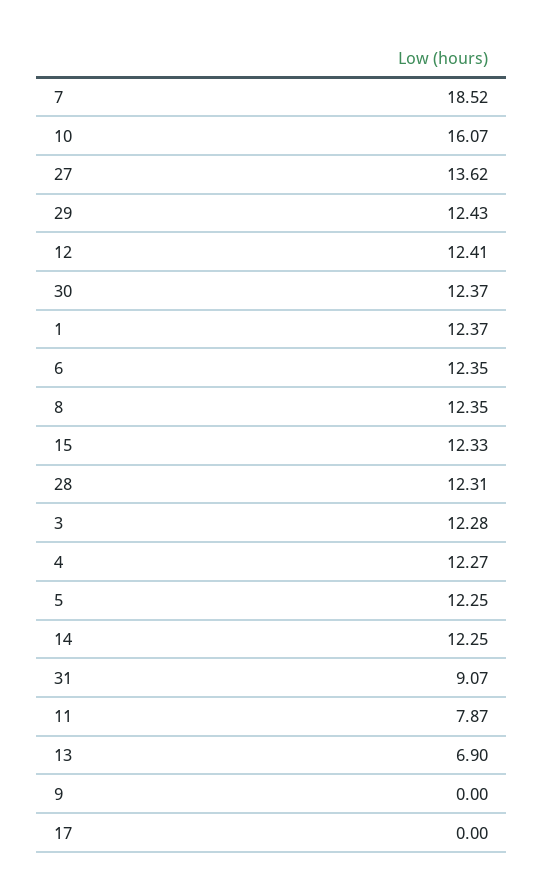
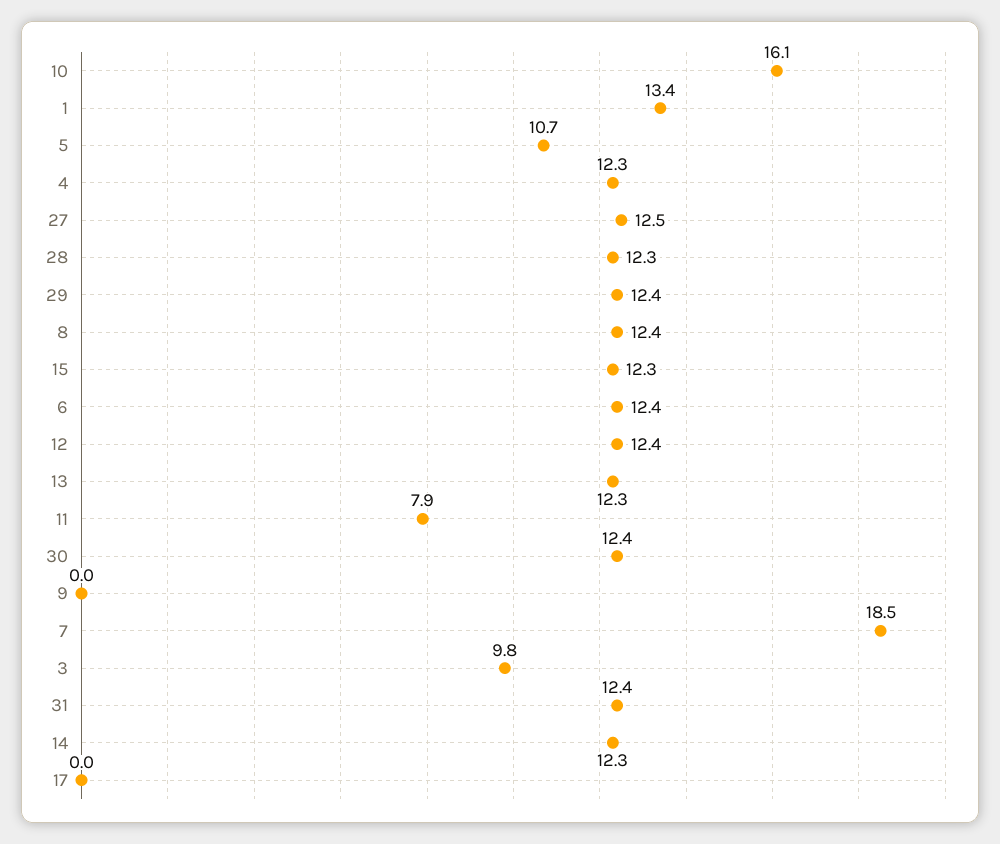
  {
    "7": 18.52,
    "10": 16.07,
-   "27": 13.62,
+   "27": 12.5,
    "29": 12.43,
    "12": 12.41,
    "30": 12.37,
-   "1": 12.37,
+   "1": 13.4,
    "6": 12.35,
    "8": 12.35,
    "15": 12.33,
    "28": 12.31,
-   "3": 12.28,
+   "3": 9.8,
    "4": 12.27,
-   "5": 12.25,
+   "5": 10.7,
    "14": 12.25,
-   "31": 9.07,
+   "31": 12.4,
    "11": 7.87,
-   "13": 6.9,
+   "13": 12.3,
    "9": 0,
    "17": 0
  }

